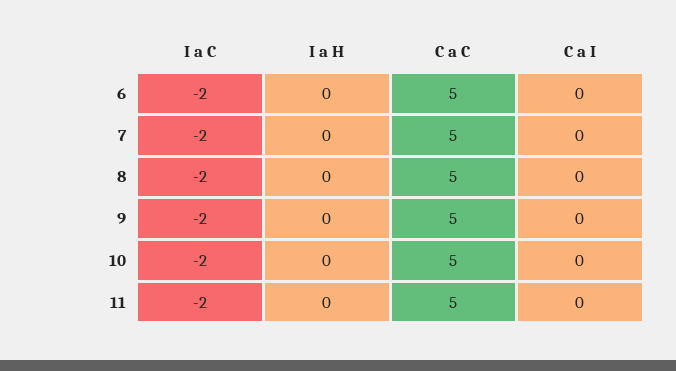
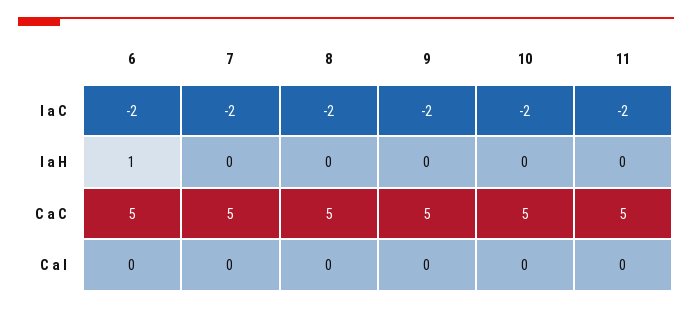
  {
    "I a C": {
      "6": -2,
      "7": -2,
      "8": -2,
      "9": -2,
      "10": -2,
      "11": -2
    },
    "I a H": {
-     "6": 0,
+     "6": 1,
      "7": 0,
      "8": 0,
      "9": 0,
      "10": 0,
      "11": 0
    },
    "C a C": {
      "6": 5,
      "7": 5,
      "8": 5,
      "9": 5,
      "10": 5,
      "11": 5
    },
    "C a I": {
      "6": 0,
      "7": 0,
      "8": 0,
      "9": 0,
      "10": 0,
      "11": 0
    }
  }

